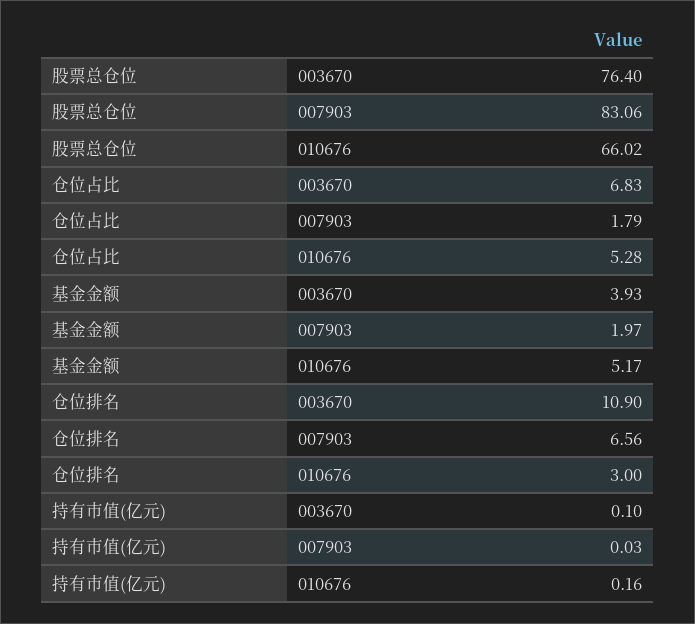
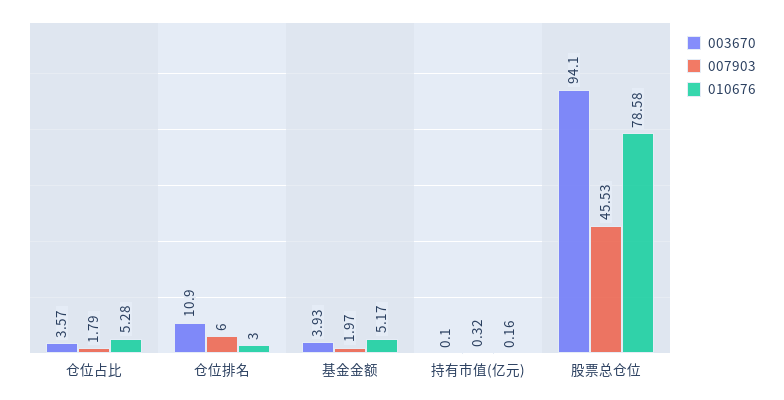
  {
    "003670": {
-     "股票总仓位": 76.4,
+     "股票总仓位": 94.1,
-     "仓位占比": 6.83,
+     "仓位占比": 3.57,
      "基金金额": 3.93,
      "仓位排名": 10.9,
      "持有市值(亿元)": 0.1
    },
    "007903": {
-     "股票总仓位": 83.06,
+     "股票总仓位": 45.53,
      "仓位占比": 1.79,
      "基金金额": 1.97,
-     "仓位排名": 6.56,
+     "仓位排名": 6,
-     "持有市值(亿元)": 0.03
+     "持有市值(亿元)": 0.32
    },
    "010676": {
-     "股票总仓位": 66.02,
+     "股票总仓位": 78.58,
      "仓位占比": 5.28,
      "基金金额": 5.17,
      "仓位排名": 3,
      "持有市值(亿元)": 0.16
    }
  }

